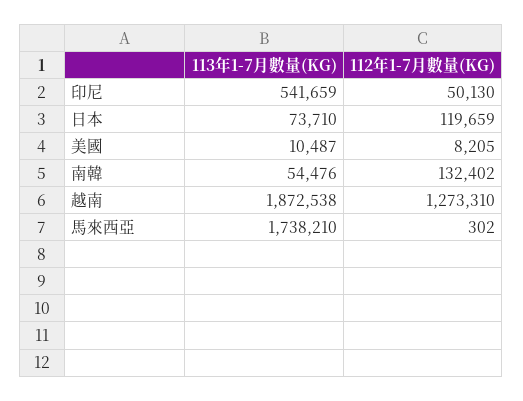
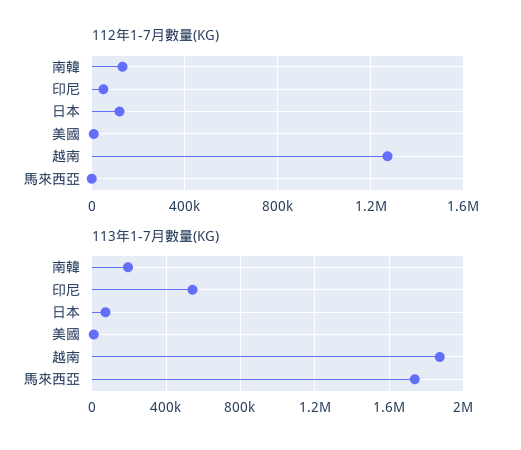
  {
    "113年1-7月數量(KG)": {
      "印尼": 541659,
      "日本": 73710,
      "美國": 10487,
-     "南韓": 54476,
+     "南韓": 200000,
      "越南": 1872538,
      "馬來西亞": 1738210
    },
    "112年1-7月數量(KG)": {
      "印尼": 50130,
      "日本": 119659,
      "美國": 8205,
      "南韓": 132402,
      "越南": 1273310,
      "馬來西亞": 302
    }
  }

